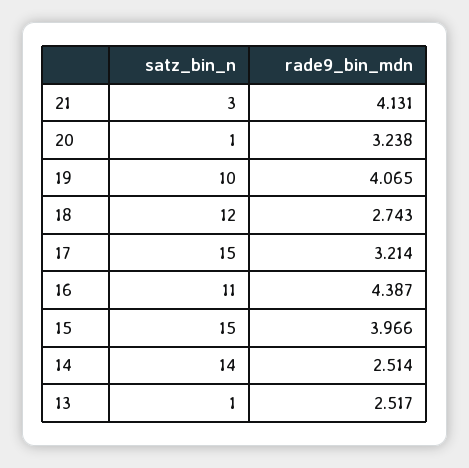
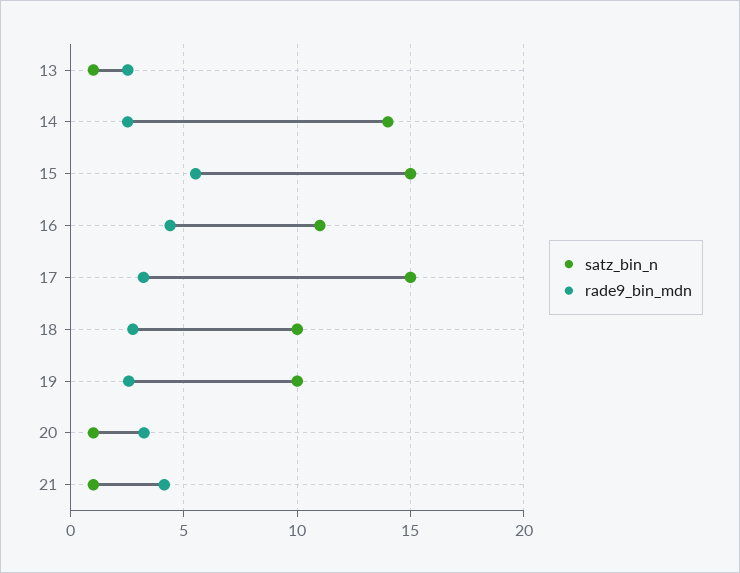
  {
    "satz_bin_n": {
-     "21": 3,
+     "21": 1,
      "20": 1,
      "19": 10,
-     "18": 12,
+     "18": 10,
      "17": 15,
      "16": 11,
      "15": 15,
      "14": 14,
      "13": 1
    },
    "rade9_bin_mdn": {
      "21": 4.131,
      "20": 3.238,
-     "19": 4.065,
+     "19": 2.5,
      "18": 2.743,
      "17": 3.214,
      "16": 4.387,
-     "15": 3.966,
+     "15": 5.5,
      "14": 2.514,
      "13": 2.517
    }
  }

